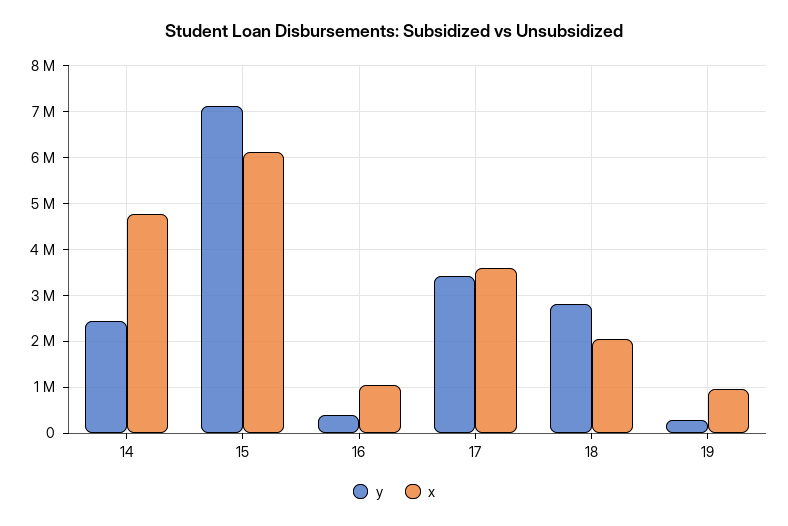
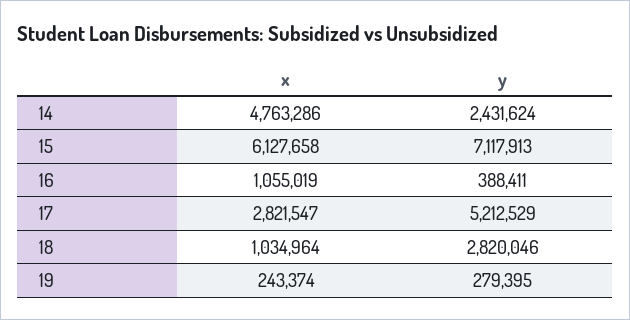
  {
    "y": {
      "14": 2431624,
      "15": 7117913,
      "16": 388411,
-     "17": 3400000,
+     "17": 5212529,
      "18": 2820046,
      "19": 279395
    },
    "x": {
      "14": 4763286,
      "15": 6127658,
      "16": 1055019,
-     "17": 3600000,
+     "17": 2821547,
-     "18": 2000000,
+     "18": 1034964,
-     "19": 1000000
+     "19": 243374
    }
  }

